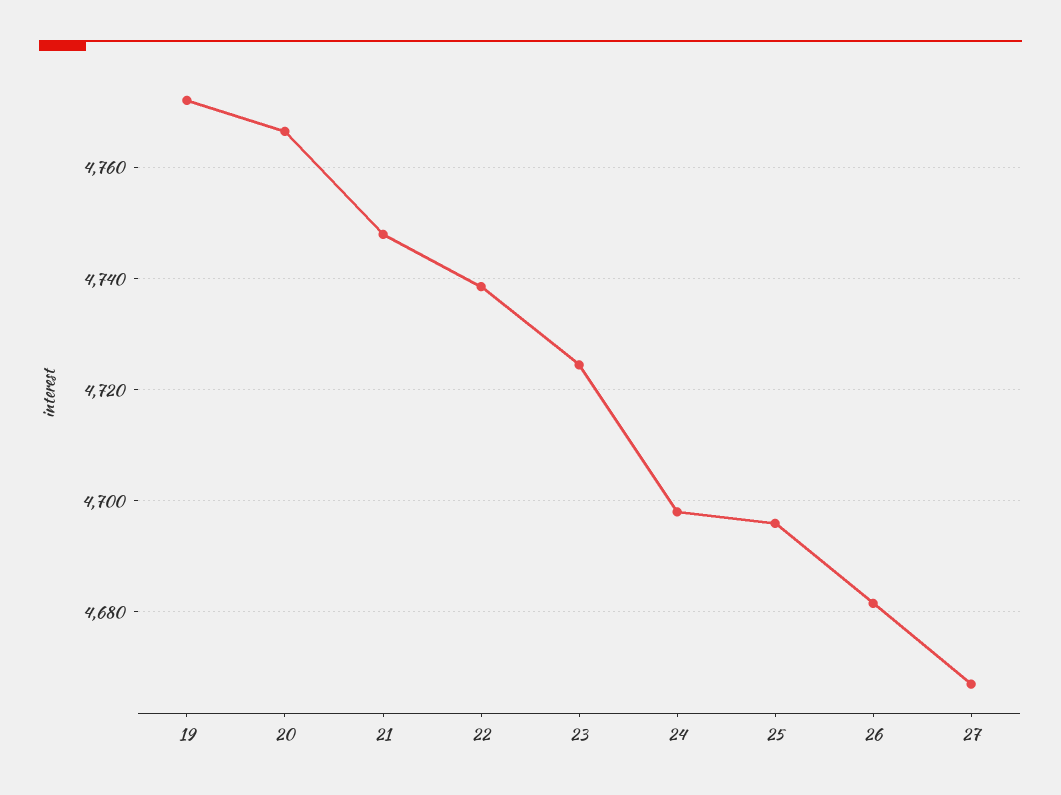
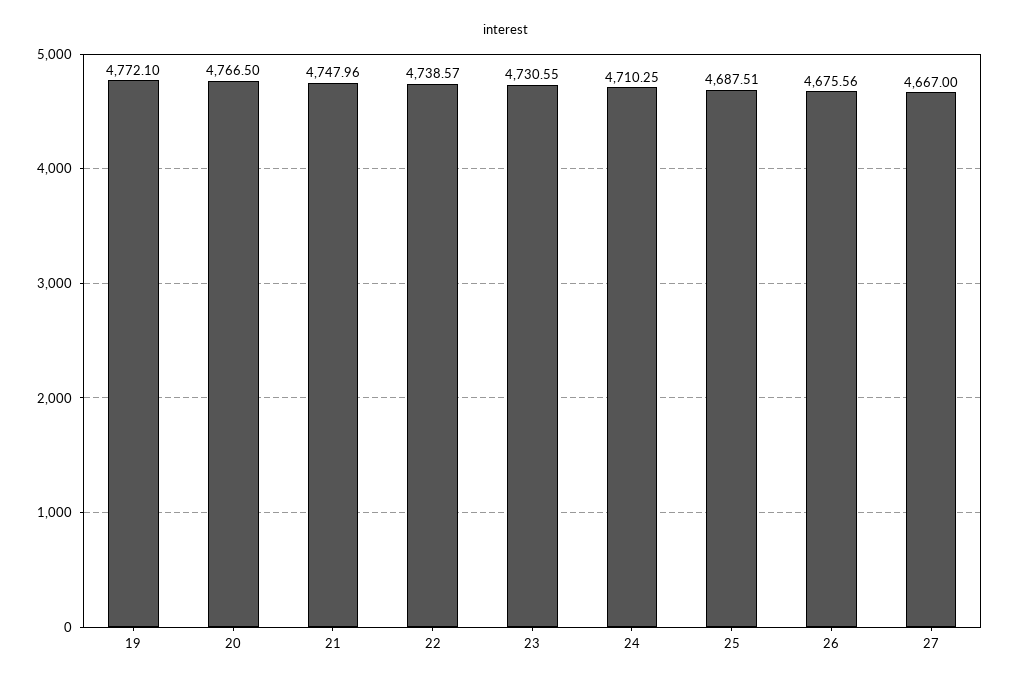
  {
    "19": 4772.1,
    "20": 4766.5,
    "21": 4747.96,
    "22": 4738.57,
-   "23": 4724,
+   "23": 4730.55,
-   "24": 4698,
+   "24": 4710.25,
-   "25": 4696,
+   "25": 4687.51,
-   "26": 4682,
+   "26": 4675.56,
    "27": 4667
  }

